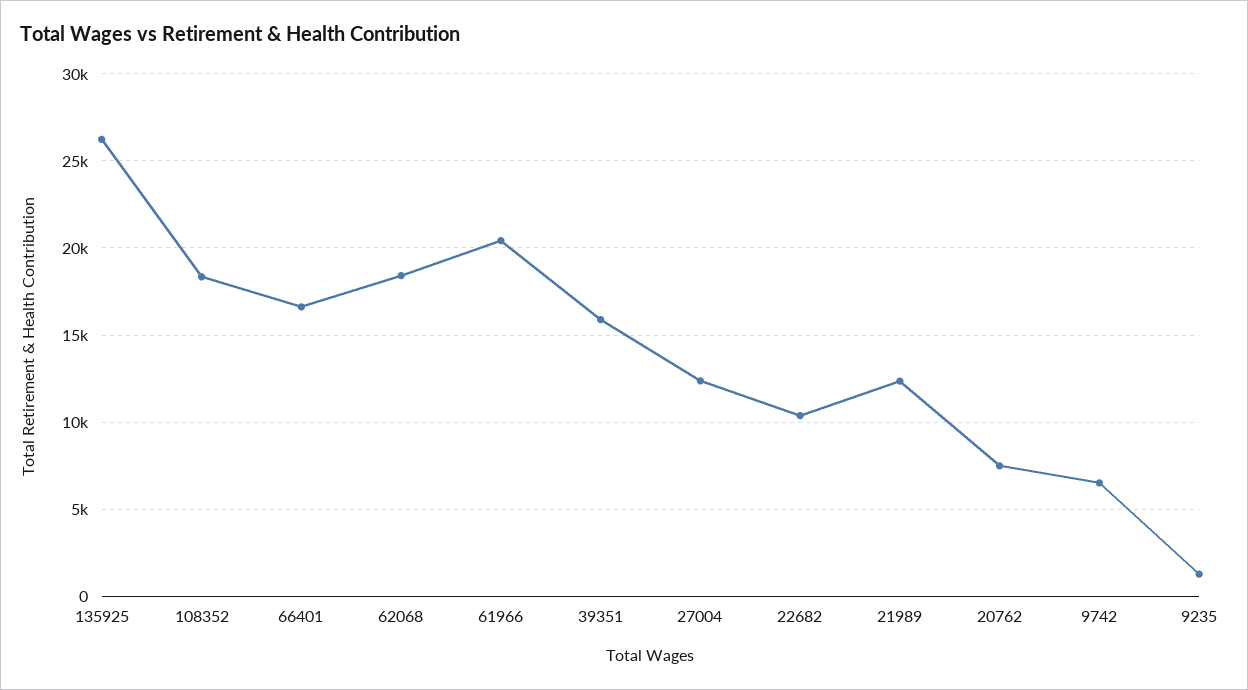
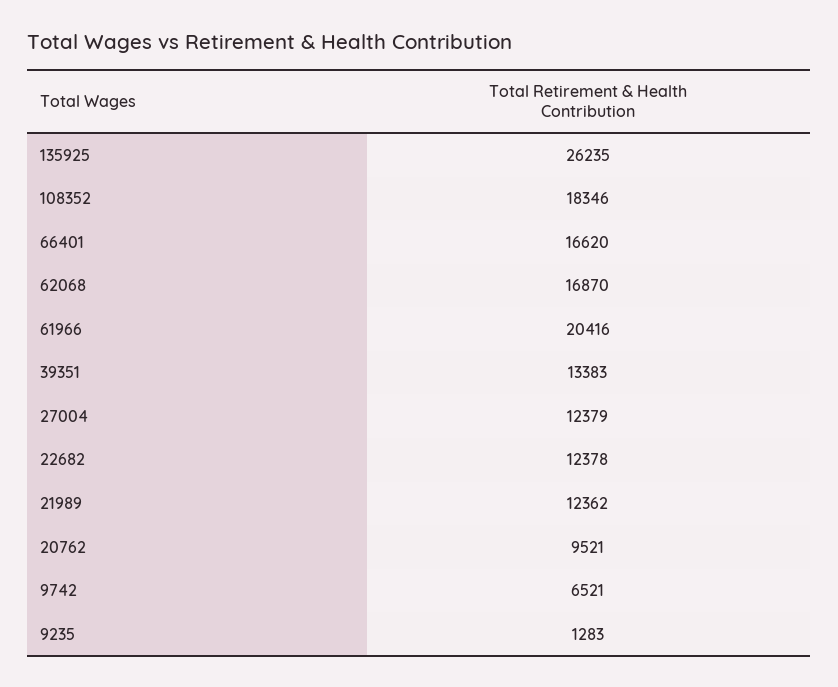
  {
    "135925": 26235,
    "108352": 18346,
    "66401": 16620,
-   "62068": 18500,
+   "62068": 16870,
    "61966": 20416,
-   "39351": 16000,
+   "39351": 13383,
    "27004": 12379,
-   "22682": 10500,
+   "22682": 12378,
    "21989": 12362,
-   "20762": 7500,
+   "20762": 9521,
    "9742": 6521,
    "9235": 1283
  }

